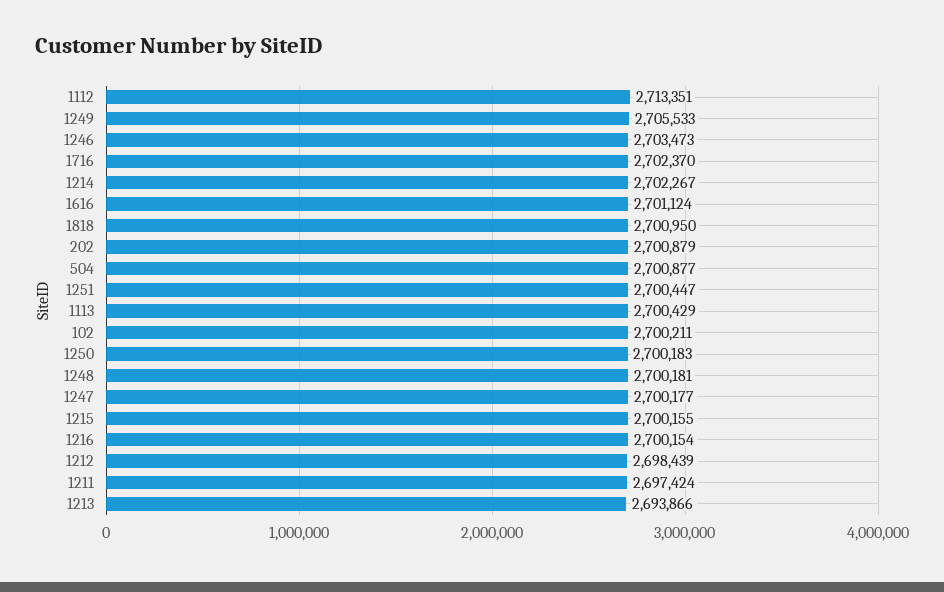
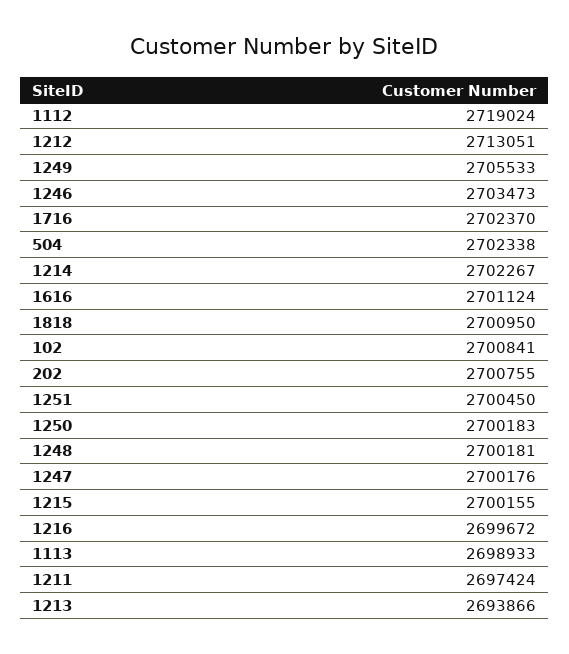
  {
-   "1112": 2713351,
+   "1112": 2719024,
    "1249": 2705533,
    "1246": 2703473,
    "1716": 2702370,
    "1214": 2702267,
    "1616": 2701124,
    "1818": 2700950,
-   "202": 2700879,
+   "202": 2700755,
-   "504": 2700877,
+   "504": 2702338,
-   "1251": 2700447,
+   "1251": 2700450,
-   "1113": 2700429,
+   "1113": 2698933,
-   "102": 2700211,
+   "102": 2700841,
    "1250": 2700183,
    "1248": 2700181,
-   "1247": 2700177,
+   "1247": 2700176,
    "1215": 2700155,
-   "1216": 2700154,
+   "1216": 2699672,
-   "1212": 2698439,
+   "1212": 2713051,
    "1211": 2697424,
    "1213": 2693866
  }

